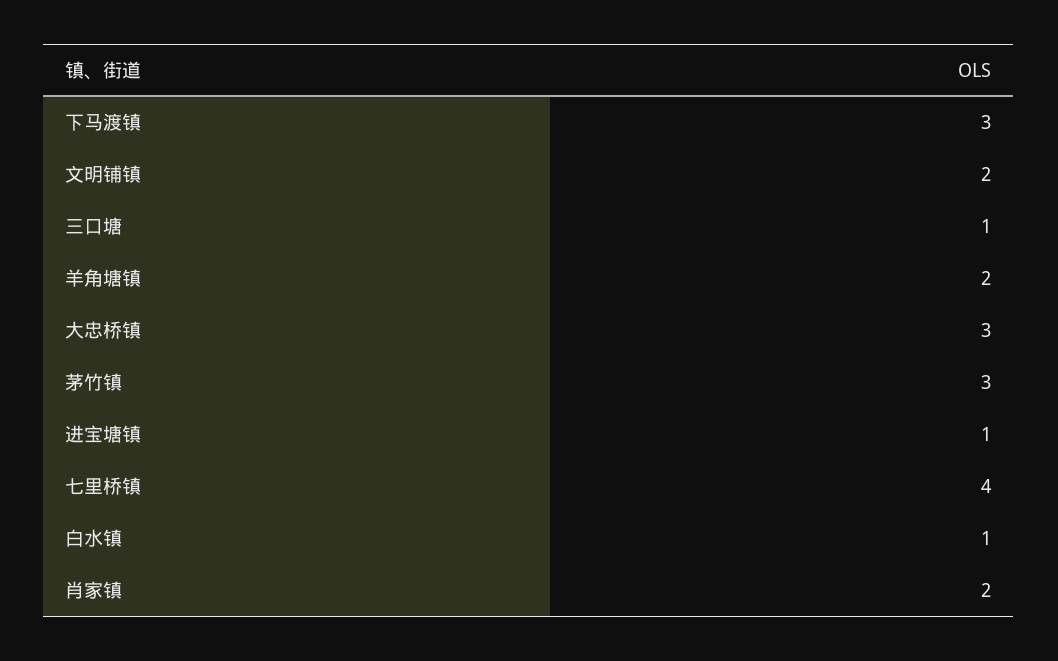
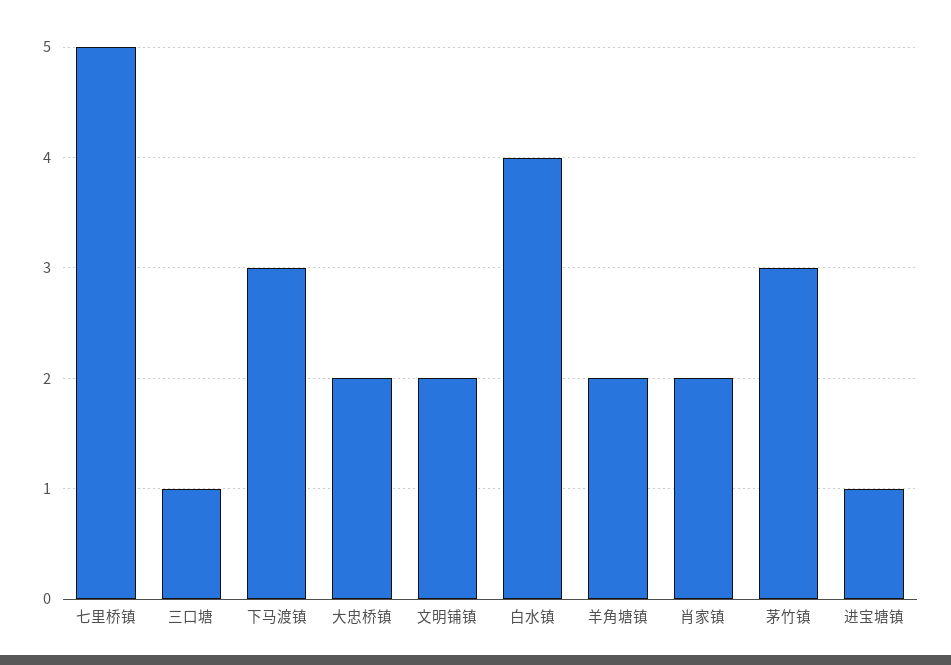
  {
    "下马渡镇": 3,
    "文明铺镇": 2,
    "三口塘": 1,
    "羊角塘镇": 2,
-   "大忠桥镇": 3,
+   "大忠桥镇": 2,
    "茅竹镇": 3,
    "进宝塘镇": 1,
-   "七里桥镇": 4,
+   "七里桥镇": 5,
-   "白水镇": 1,
+   "白水镇": 4,
    "肖家镇": 2
  }

